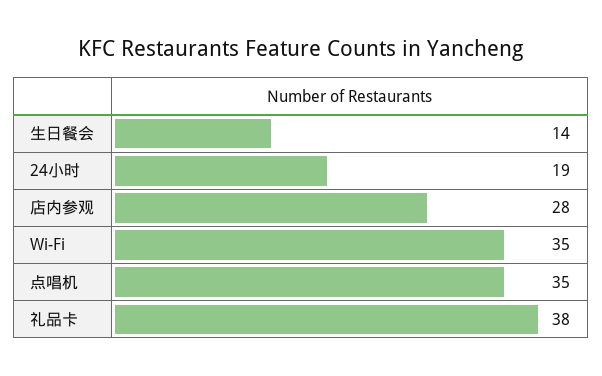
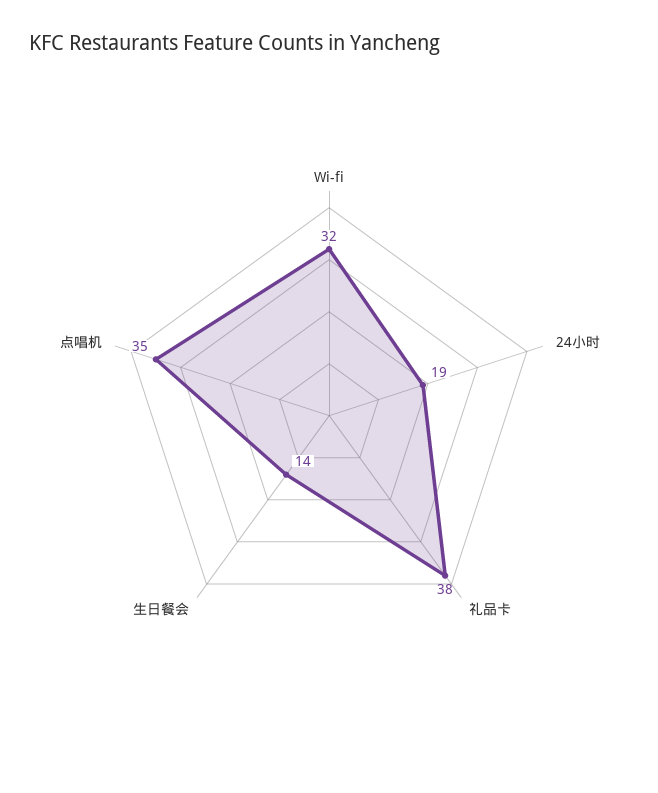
  {
    "生日餐会": 14,
    "24小时": 19,
-   "店内参观": 28,
-   "Wi-Fi": 35,
+   "Wi-Fi": 32,
    "点唱机": 35,
    "礼品卡": 38
  }

